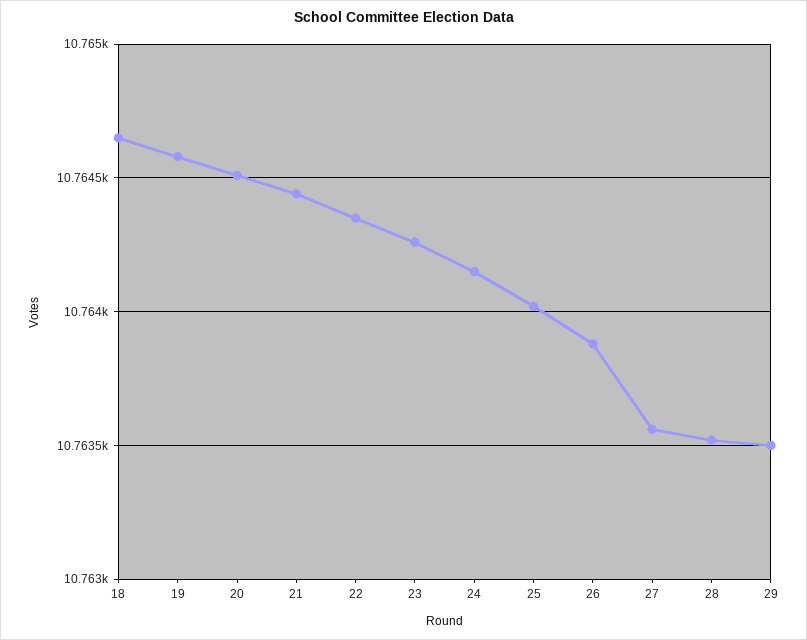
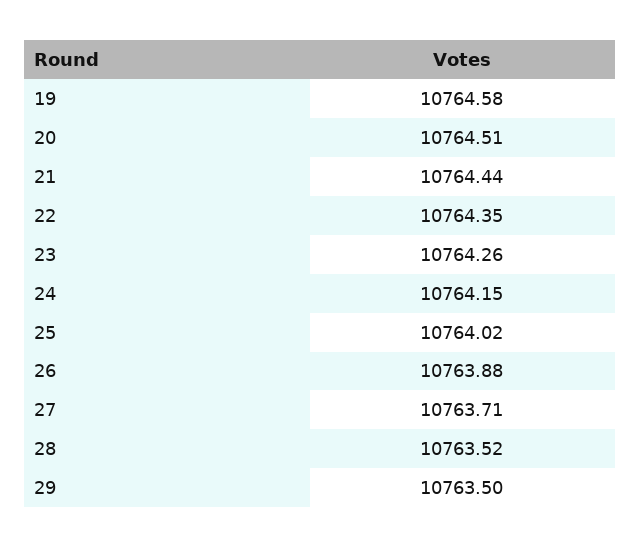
  {
-   "18": 10764.65,
    "19": 10764.58,
    "20": 10764.51,
    "21": 10764.44,
    "22": 10764.35,
    "23": 10764.26,
    "24": 10764.15,
    "25": 10764.02,
    "26": 10763.88,
-   "27": 10763.55,
+   "27": 10763.71,
    "28": 10763.52,
    "29": 10763.5
  }

